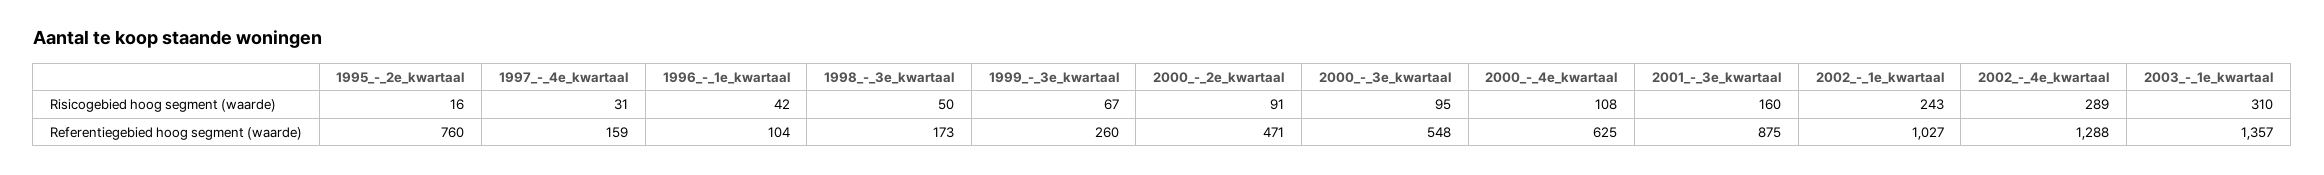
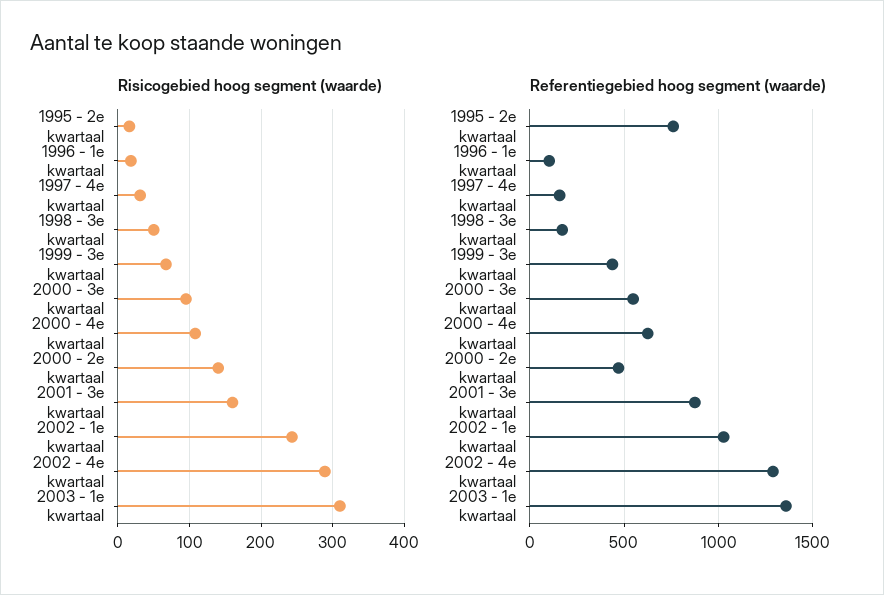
  {
    "Risicogebied hoog segment (waarde)": {
      "1995_-_2e_kwartaal": 16,
      "1997_-_4e_kwartaal": 31,
-     "1996_-_1e_kwartaal": 42,
+     "1996_-_1e_kwartaal": 20,
      "1998_-_3e_kwartaal": 50,
      "1999_-_3e_kwartaal": 67,
-     "2000_-_2e_kwartaal": 91,
+     "2000_-_2e_kwartaal": 140,
      "2000_-_3e_kwartaal": 95,
      "2000_-_4e_kwartaal": 108,
      "2001_-_3e_kwartaal": 160,
      "2002_-_1e_kwartaal": 243,
      "2002_-_4e_kwartaal": 289,
      "2003_-_1e_kwartaal": 310
    },
    "Referentiegebied hoog segment (waarde)": {
      "1995_-_2e_kwartaal": 760,
      "1997_-_4e_kwartaal": 159,
      "1996_-_1e_kwartaal": 104,
      "1998_-_3e_kwartaal": 173,
-     "1999_-_3e_kwartaal": 260,
+     "1999_-_3e_kwartaal": 450,
      "2000_-_2e_kwartaal": 471,
      "2000_-_3e_kwartaal": 548,
      "2000_-_4e_kwartaal": 625,
      "2001_-_3e_kwartaal": 875,
      "2002_-_1e_kwartaal": 1027,
      "2002_-_4e_kwartaal": 1288,
      "2003_-_1e_kwartaal": 1357
    }
  }

